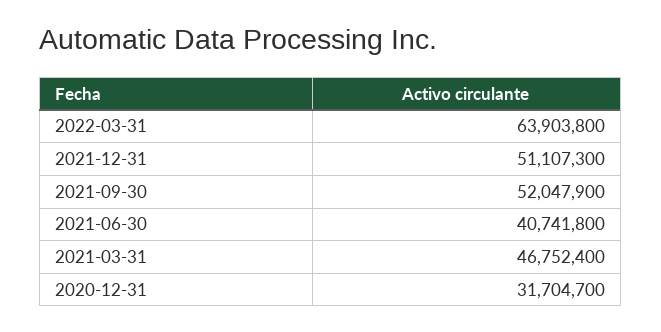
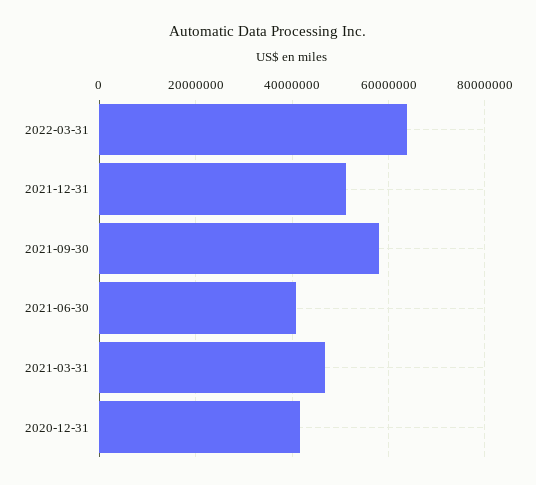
  {
    "2022-03-31": 63903800,
    "2021-12-31": 51107300,
-   "2021-09-30": 52047900,
+   "2021-09-30": 58000000,
    "2021-06-30": 40741800,
    "2021-03-31": 46752400,
-   "2020-12-31": 31704700
+   "2020-12-31": 42000000
  }

